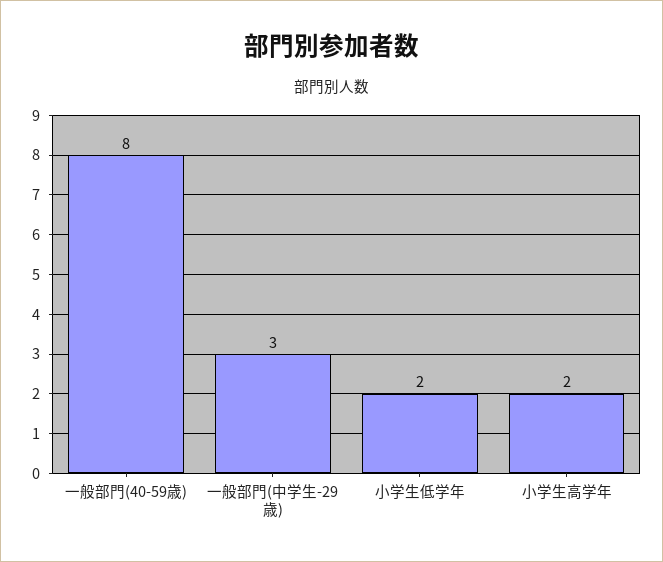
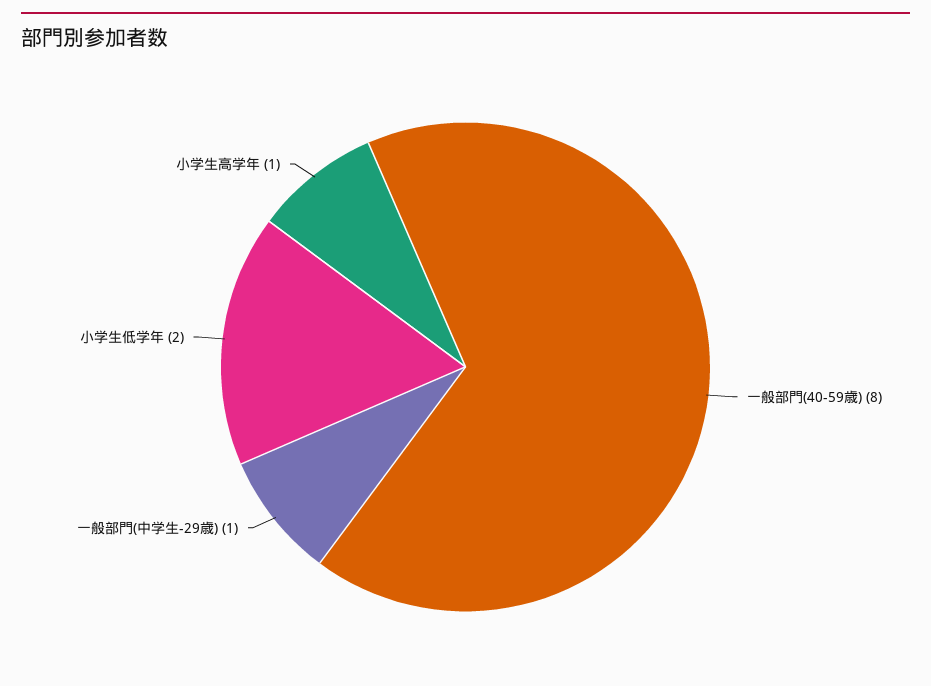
  {
    "一般部門(40-59歳)": 8,
-   "一般部門(中学生-29歳)": 3,
+   "一般部門(中学生-29歳)": 1,
    "小学生低学年": 2,
-   "小学生高学年": 2
+   "小学生高学年": 1
  }

